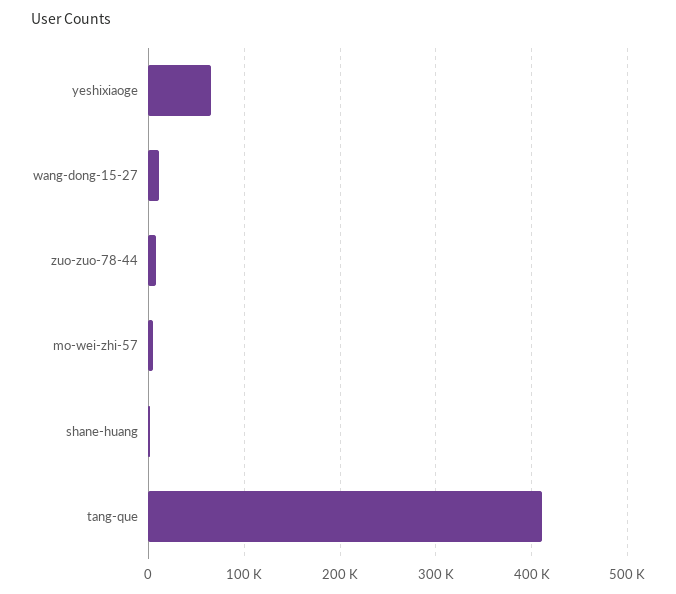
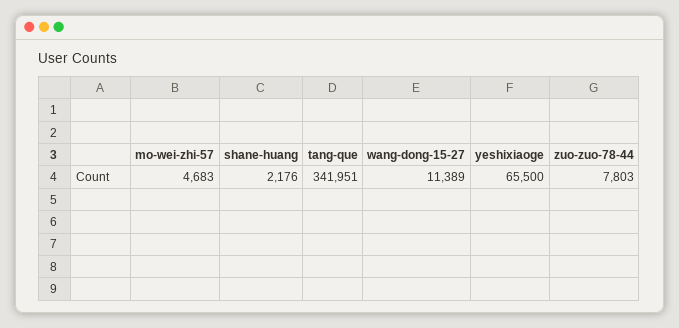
  {
    "yeshixiaoge": 65500,
    "wang-dong-15-27": 11389,
    "zuo-zuo-78-44": 7803,
    "mo-wei-zhi-57": 4683,
    "shane-huang": 2176,
-   "tang-que": 410000
+   "tang-que": 341951
  }

